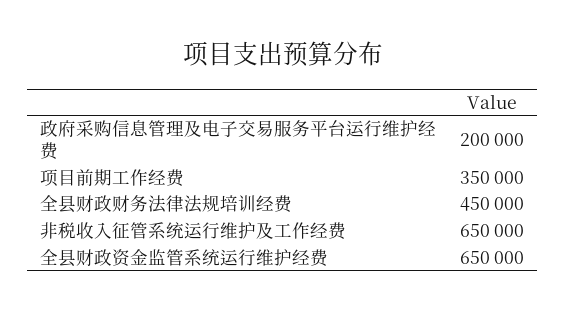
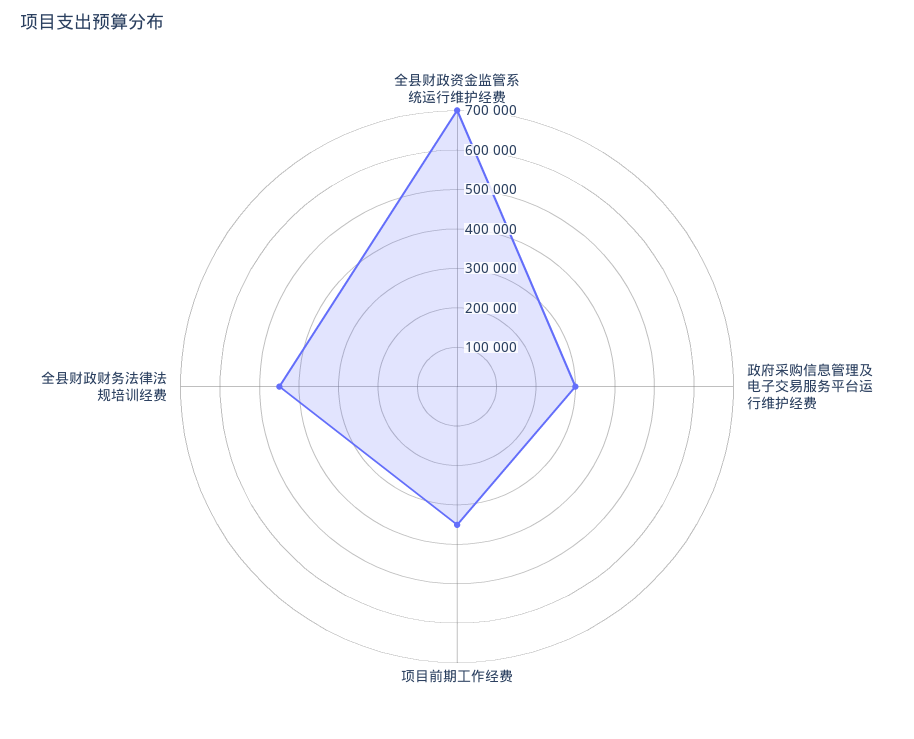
  {
-   "政府采购信息管理及电子交易服务平台运行维护经费": 200000,
+   "政府采购信息管理及电子交易服务平台运行维护经费": 300000,
    "项目前期工作经费": 350000,
    "全县财政财务法律法规培训经费": 450000,
-   "非税收入征管系统运行维护及工作经费": 650000,
-   "全县财政资金监管系统运行维护经费": 650000
+   "全县财政资金监管系统运行维护经费": 700000
  }

